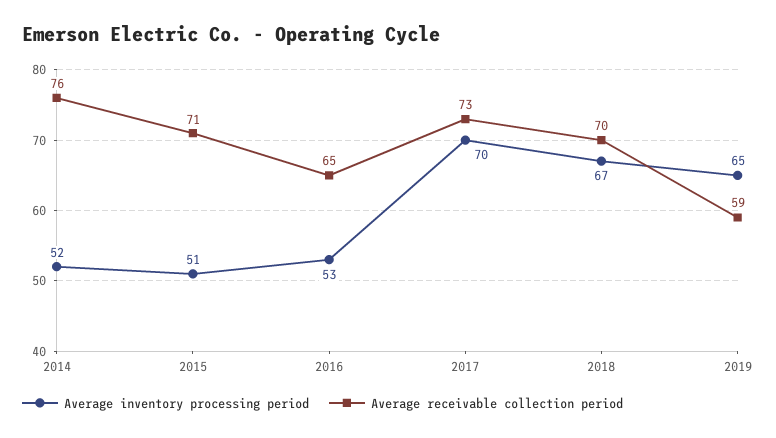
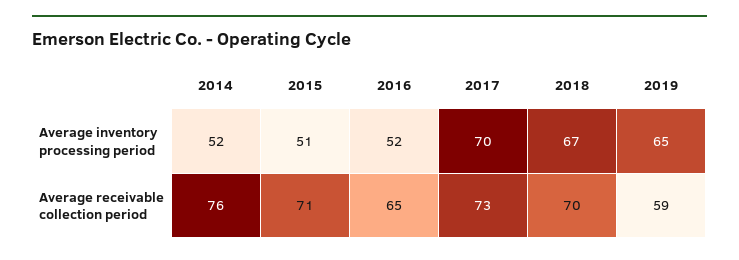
  {
    "Average inventory processing period": {
      "2014": 52,
      "2015": 51,
-     "2016": 53,
+     "2016": 52,
      "2017": 70,
      "2018": 67,
      "2019": 65
    },
    "Average receivable collection period": {
      "2014": 76,
      "2015": 71,
      "2016": 65,
      "2017": 73,
      "2018": 70,
      "2019": 59
    }
  }

